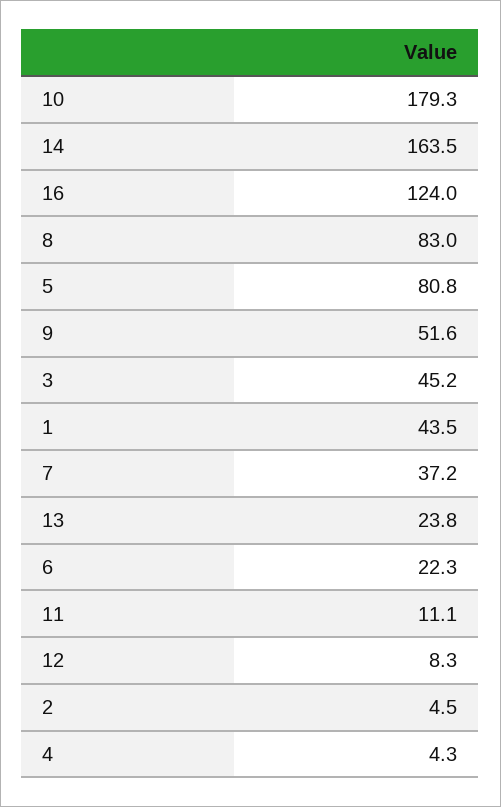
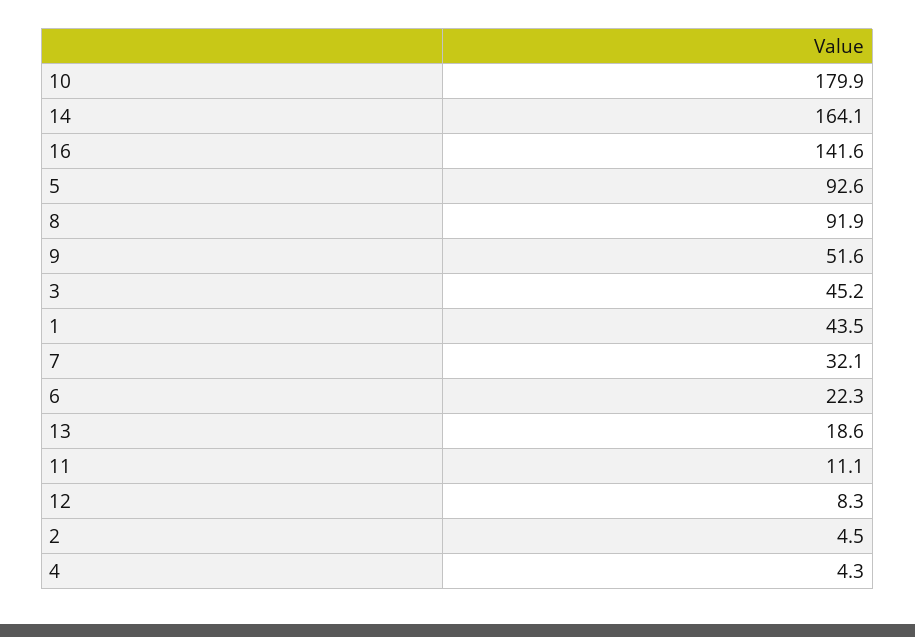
  {
-   "10": 179.3,
+   "10": 179.9,
-   "14": 163.5,
+   "14": 164.1,
-   "16": 124,
+   "16": 141.6,
-   "8": 83,
+   "8": 91.9,
-   "5": 80.8,
+   "5": 92.6,
    "9": 51.6,
    "3": 45.2,
    "1": 43.5,
-   "7": 37.2,
+   "7": 32.1,
-   "13": 23.8,
+   "13": 18.6,
    "6": 22.3,
    "11": 11.1,
    "12": 8.3,
    "2": 4.5,
    "4": 4.3
  }

